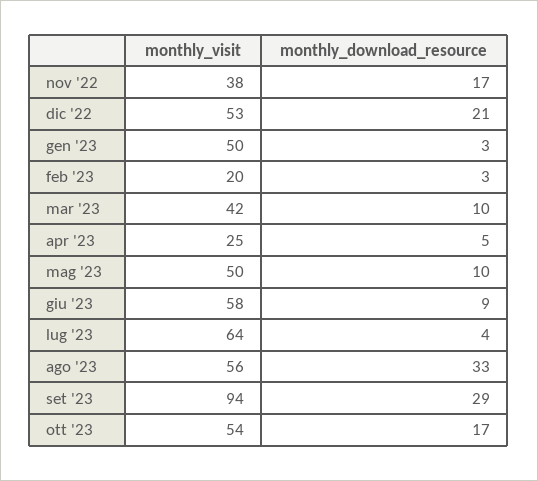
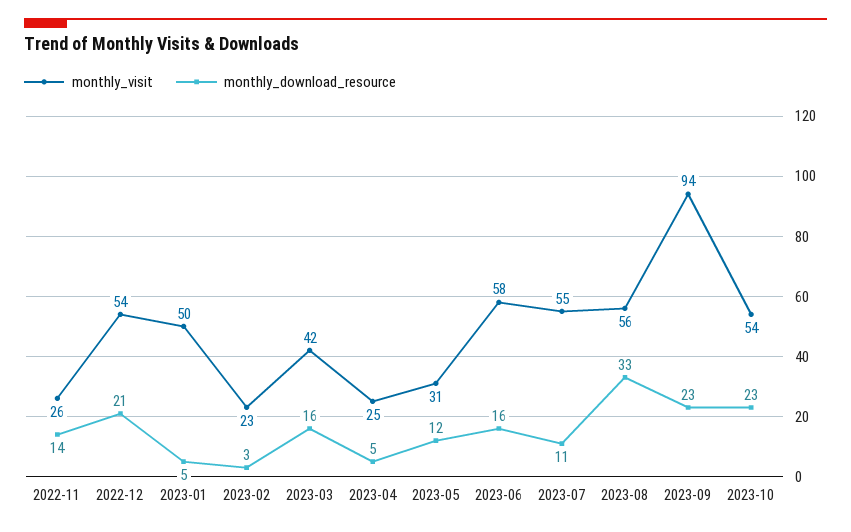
  {
    "monthly_visit": {
-     "nov '22": 38,
+     "nov '22": 26,
-     "dic '22": 53,
+     "dic '22": 54,
      "gen '23": 50,
-     "feb '23": 20,
+     "feb '23": 23,
      "mar '23": 42,
      "apr '23": 25,
-     "mag '23": 50,
+     "mag '23": 31,
      "giu '23": 58,
-     "lug '23": 64,
+     "lug '23": 55,
      "ago '23": 56,
      "set '23": 94,
      "ott '23": 54
    },
    "monthly_download_resource": {
-     "nov '22": 17,
+     "nov '22": 14,
      "dic '22": 21,
-     "gen '23": 3,
+     "gen '23": 5,
      "feb '23": 3,
-     "mar '23": 10,
+     "mar '23": 16,
      "apr '23": 5,
-     "mag '23": 10,
+     "mag '23": 12,
-     "giu '23": 9,
+     "giu '23": 16,
-     "lug '23": 4,
+     "lug '23": 11,
      "ago '23": 33,
-     "set '23": 29,
+     "set '23": 23,
-     "ott '23": 17
+     "ott '23": 23
    }
  }

